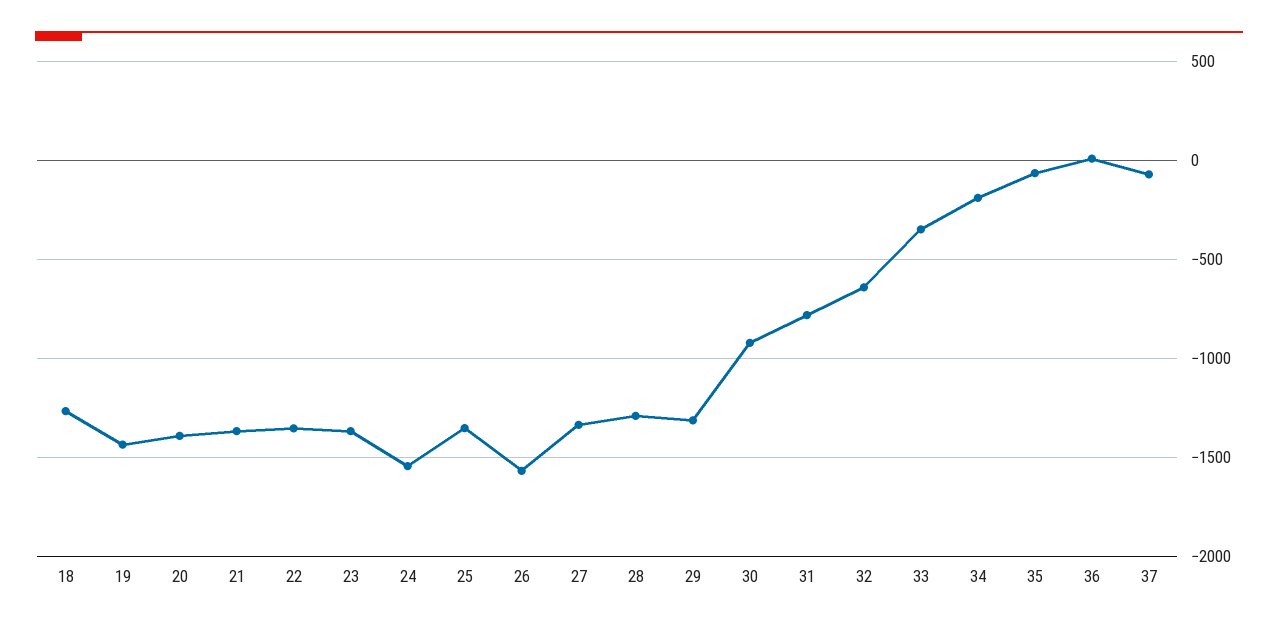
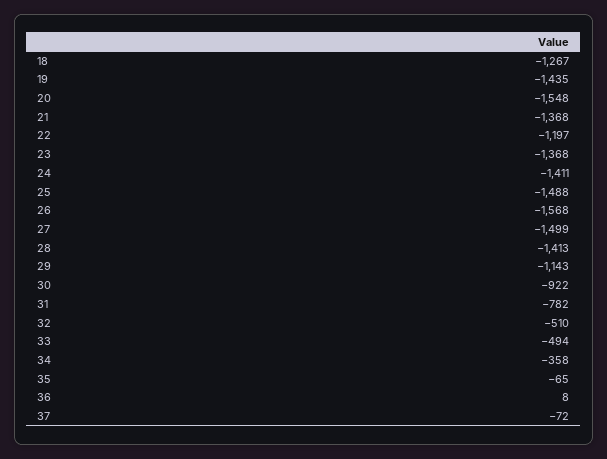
  {
    "18": -1267,
    "19": -1435,
-   "20": -1400,
+   "20": -1548,
    "21": -1368,
-   "22": -1350,
+   "22": -1197,
    "23": -1368,
-   "24": -1550,
+   "24": -1411,
-   "25": -1350,
+   "25": -1488,
    "26": -1568,
-   "27": -1350,
+   "27": -1499,
-   "28": -1300,
+   "28": -1413,
-   "29": -1300,
+   "29": -1143,
    "30": -922,
    "31": -782,
-   "32": -650,
+   "32": -510,
-   "33": -350,
+   "33": -494,
-   "34": -200,
+   "34": -358,
    "35": -65,
    "36": 8,
    "37": -72
  }

